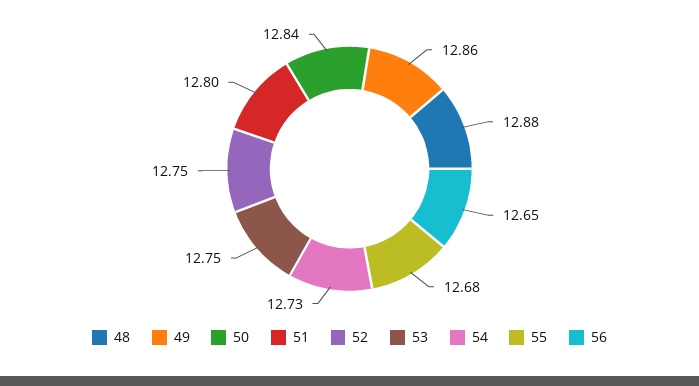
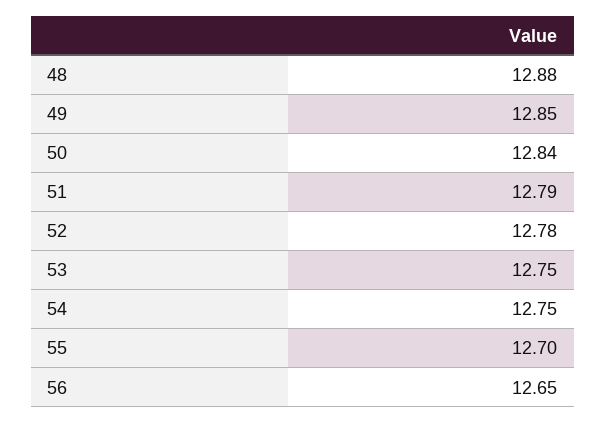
  {
    "48": 12.88,
-   "49": 12.86,
+   "49": 12.85,
    "50": 12.84,
-   "51": 12.8,
+   "51": 12.79,
-   "52": 12.75,
+   "52": 12.78,
    "53": 12.75,
-   "54": 12.73,
+   "54": 12.75,
-   "55": 12.68,
+   "55": 12.7,
    "56": 12.65
  }

